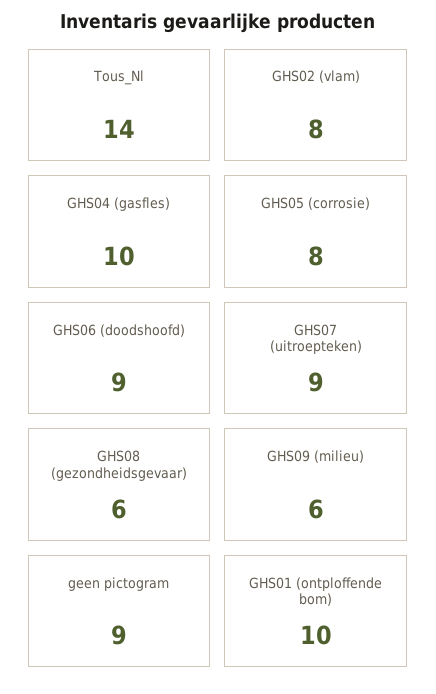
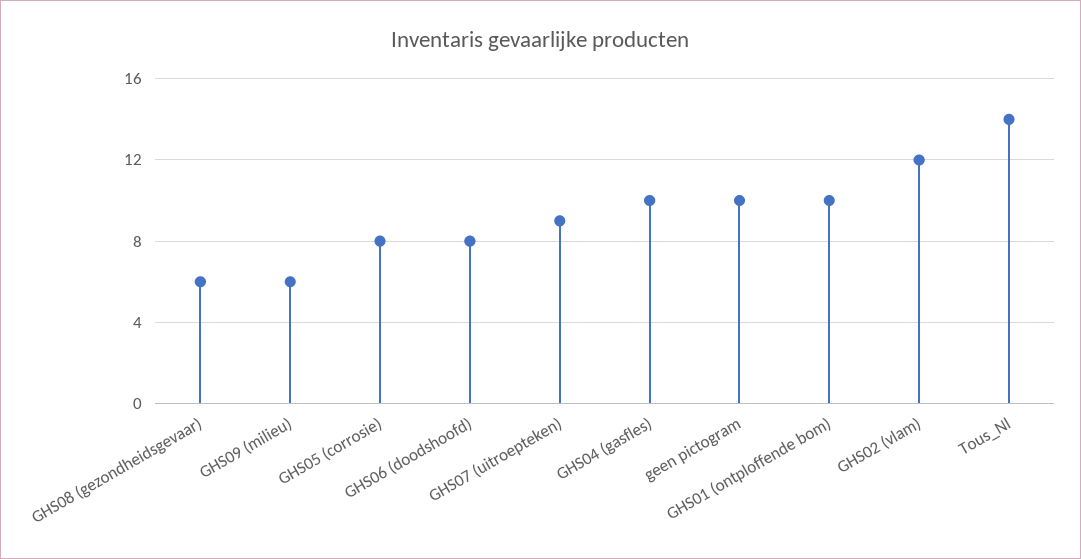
  {
    "Tous_Nl": 14,
-   "GHS02 (vlam)": 8,
+   "GHS02 (vlam)": 12,
    "GHS04 (gasfles)": 10,
    "GHS05 (corrosie)": 8,
-   "GHS06 (doodshoofd)": 9,
+   "GHS06 (doodshoofd)": 8,
    "GHS07 (uitroepteken)": 9,
    "GHS08 (gezondheidsgevaar)": 6,
    "GHS09 (milieu)": 6,
-   "geen pictogram": 9,
+   "geen pictogram": 10,
    "GHS01 (ontploffende bom)": 10
  }

